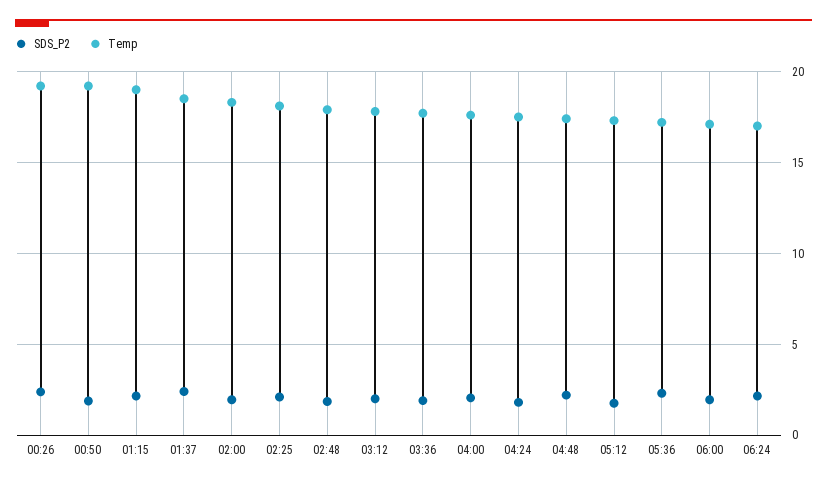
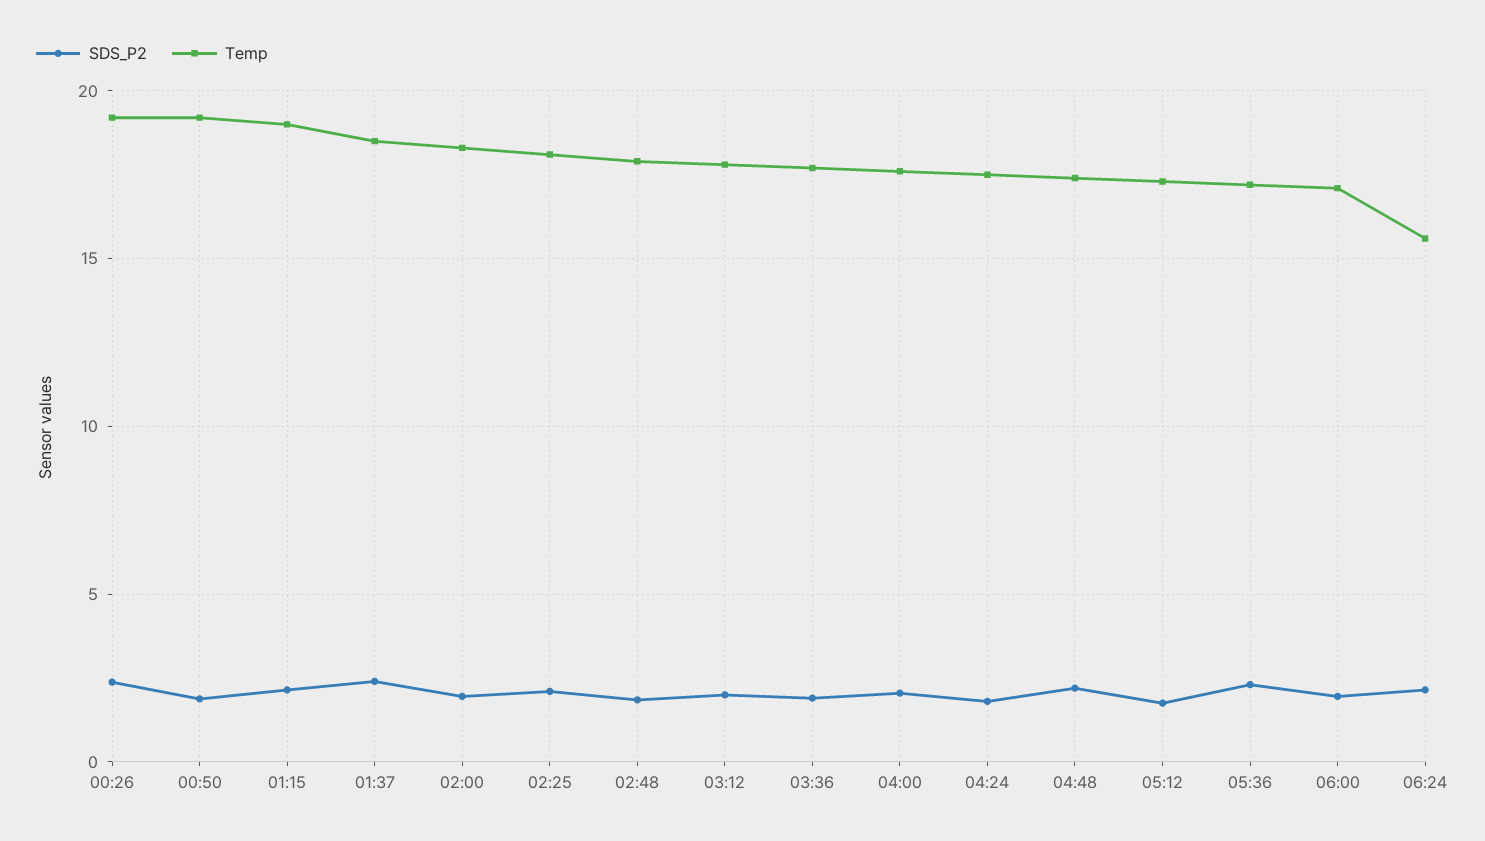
  {
    "SDS_P2": {
      "00:26": 2.5,
      "00:50": 2,
      "01:15": 2,
      "01:37": 2.5,
      "02:00": 2,
      "02:25": 2,
      "02:48": 2,
      "03:12": 2,
      "03:36": 2,
      "04:00": 2,
      "04:24": 2,
      "04:48": 2,
      "05:12": 2,
      "05:36": 2.5,
      "06:00": 2,
      "06:24": 2
    },
    "Temp": {
      "00:26": 19,
      "00:50": 19,
      "01:15": 19,
      "01:37": 18.5,
      "02:00": 18.5,
      "02:25": 18,
      "02:48": 18,
      "03:12": 18,
      "03:36": 17.5,
      "04:00": 17.5,
      "04:24": 17.5,
      "04:48": 17.5,
      "05:12": 17.5,
      "05:36": 17,
      "06:00": 17,
-     "06:24": 17
+     "06:24": 15.5
    }
  }

